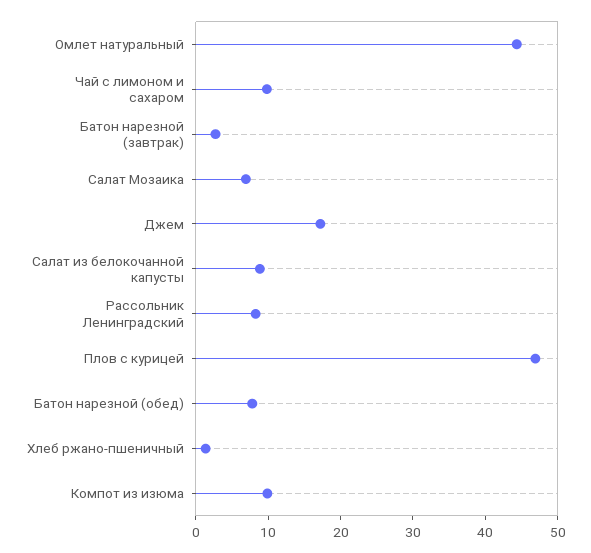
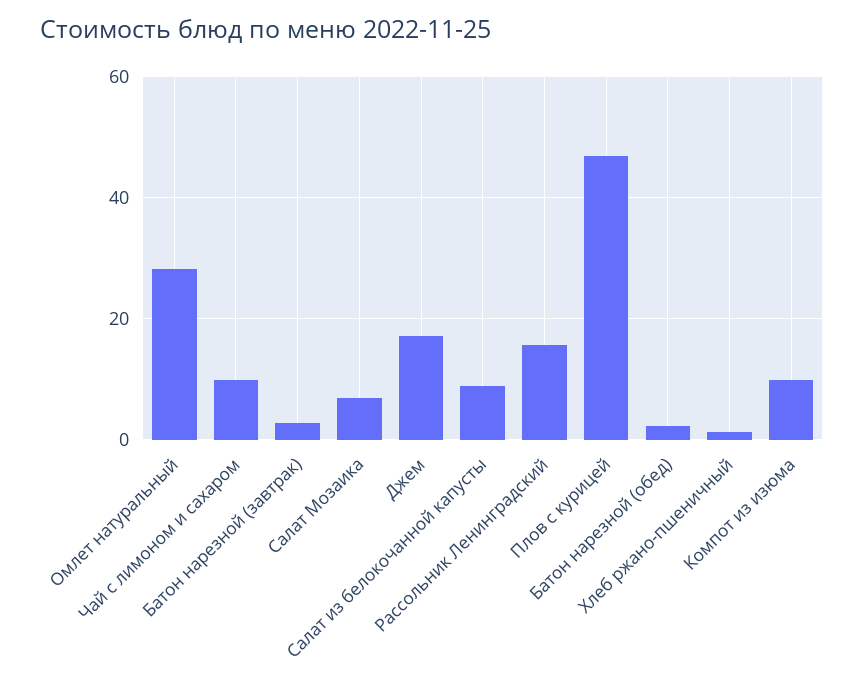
  {
-   "Омлет натуральный": 44,
+   "Омлет натуральный": 28,
    "Чай с лимоном и сахаром": 10,
    "Батон нарезной (завтрак)": 2,
    "Салат Мозаика": 6,
    "Джем": 18,
    "Салат из белокочанной капусты": 8,
-   "Рассольник Ленинградский": 8,
+   "Рассольник Ленинградский": 16,
    "Плов с курицей": 46,
-   "Батон нарезной (обед)": 8,
+   "Батон нарезной (обед)": 2,
    "Хлеб ржано-пшеничный": 2,
    "Компот из изюма": 10
  }

